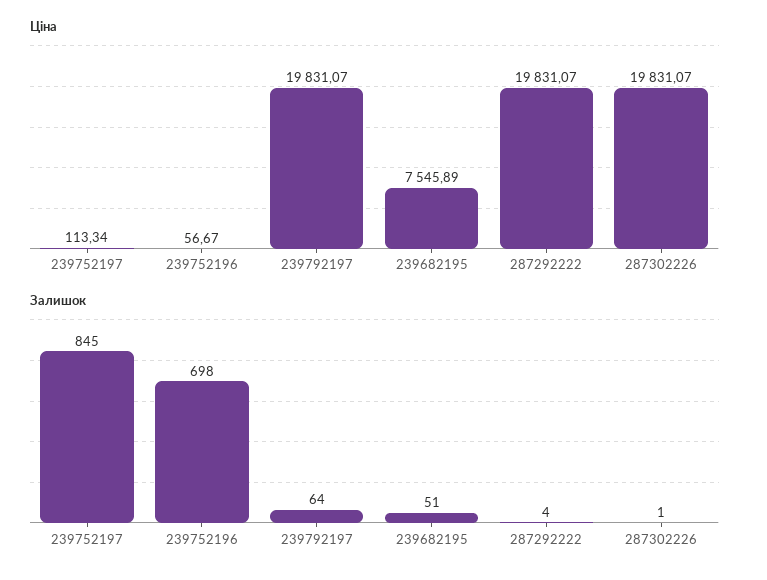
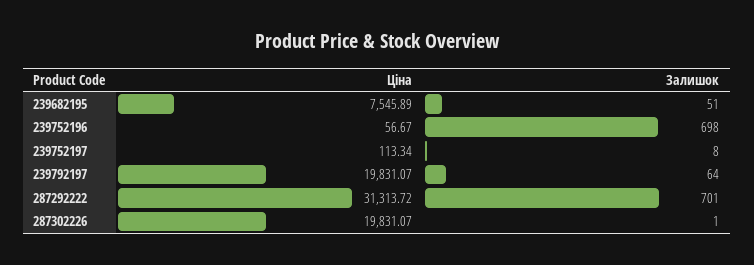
  {
    "Ціна": {
      "239752197": 113.34,
      "239752196": 56.67,
      "239792197": 19831.07,
      "239682195": 7545.89,
-     "287292222": 19831.07,
+     "287292222": 31313.72,
      "287302226": 19831.07
    },
    "Залишок": {
-     "239752197": 845,
+     "239752197": 8,
      "239752196": 698,
      "239792197": 64,
      "239682195": 51,
-     "287292222": 4,
+     "287292222": 701,
      "287302226": 1
    }
  }

